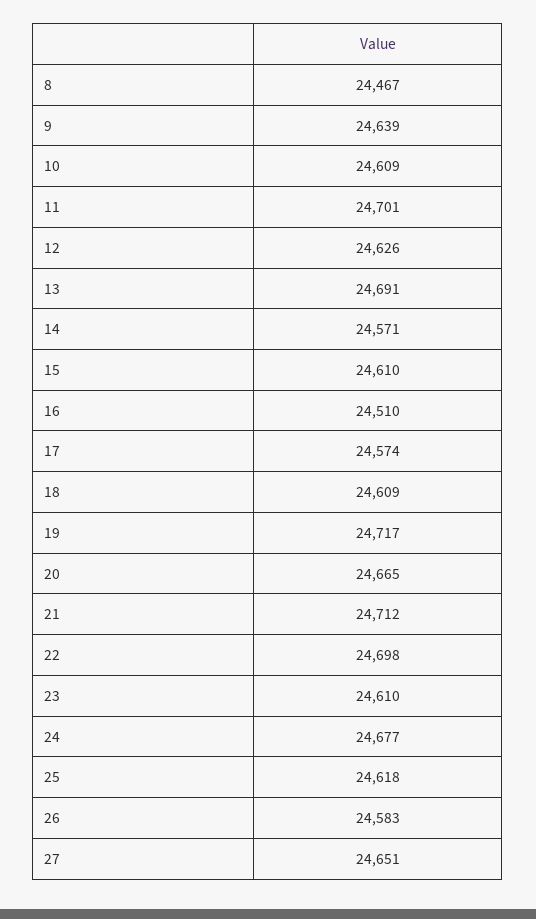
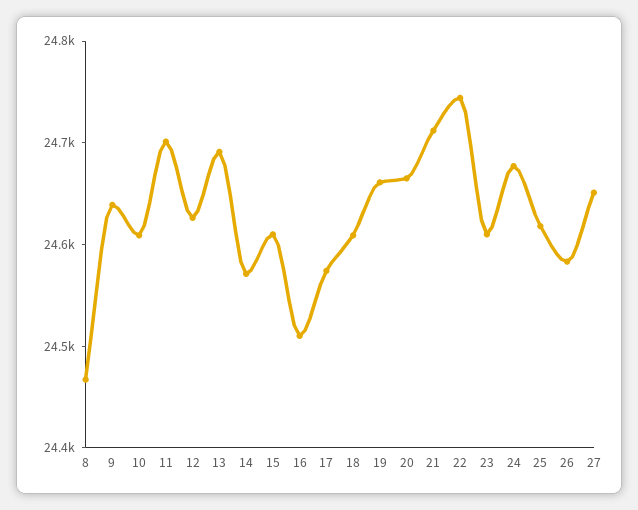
  {
    "8": 24467,
    "9": 24639,
    "10": 24609,
    "11": 24701,
    "12": 24626,
    "13": 24691,
    "14": 24571,
    "15": 24610,
    "16": 24510,
    "17": 24574,
    "18": 24609,
-   "19": 24717,
+   "19": 24660,
    "20": 24665,
    "21": 24712,
-   "22": 24698,
+   "22": 24740,
    "23": 24610,
    "24": 24677,
    "25": 24618,
    "26": 24583,
    "27": 24651
  }

